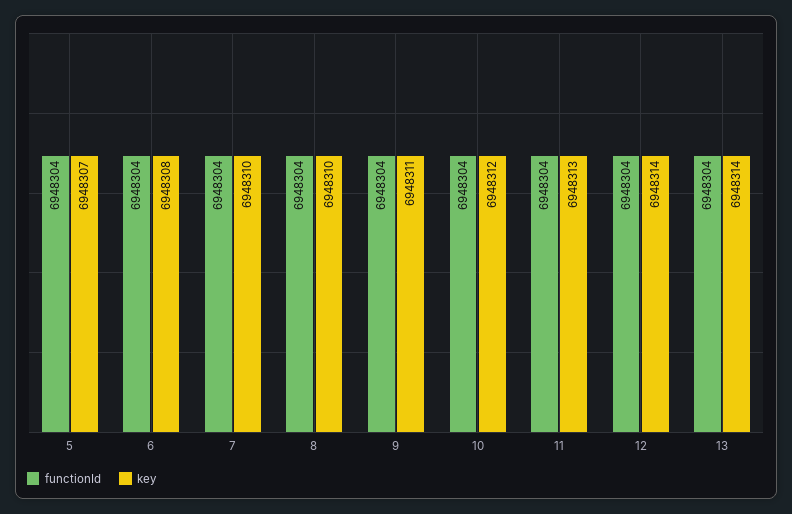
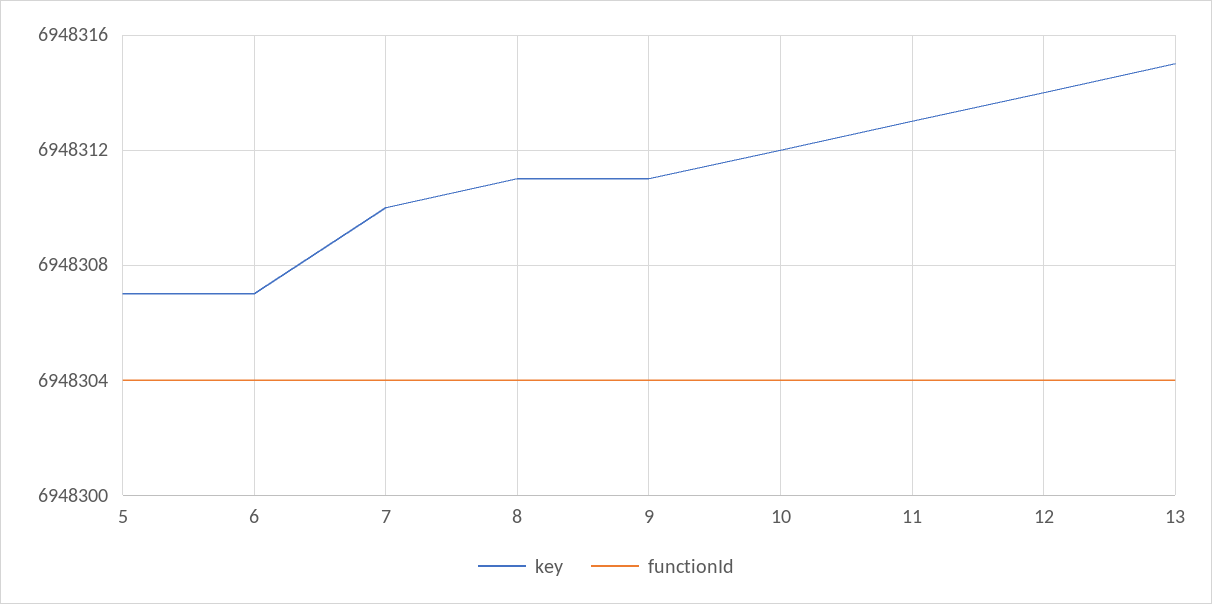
  {
    "functionId": {
      "5": 6948304,
      "6": 6948304,
      "7": 6948304,
      "8": 6948304,
      "9": 6948304,
      "10": 6948304,
      "11": 6948304,
      "12": 6948304,
      "13": 6948304
    },
    "key": {
      "5": 6948307,
-     "6": 6948308,
+     "6": 6948307,
      "7": 6948310,
-     "8": 6948310,
+     "8": 6948311,
      "9": 6948311,
      "10": 6948312,
      "11": 6948313,
      "12": 6948314,
-     "13": 6948314
+     "13": 6948315
    }
  }

